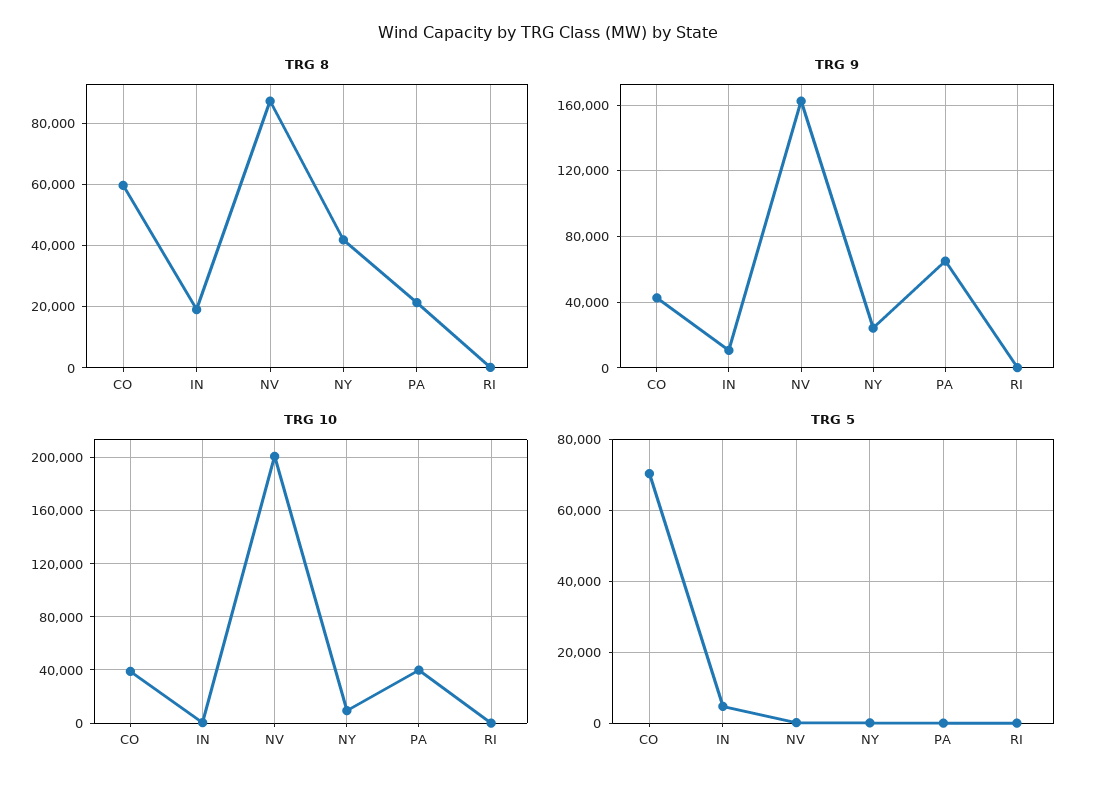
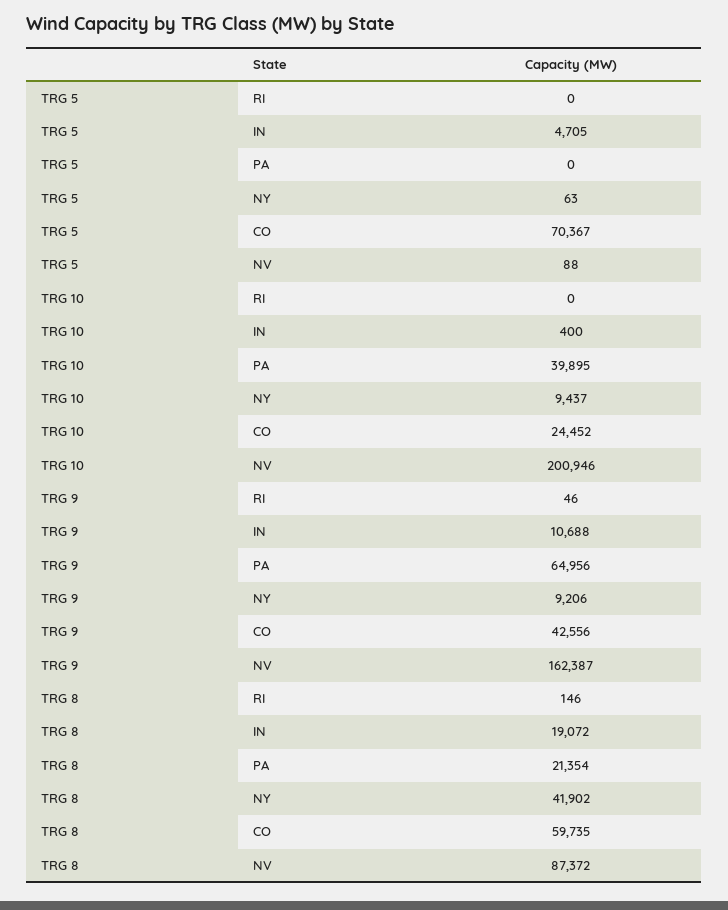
  {
    "TRG 8": {
      "CO": 59735,
      "IN": 19072,
      "NV": 87372,
      "NY": 41902,
      "PA": 21354,
      "RI": 146
    },
    "TRG 9": {
      "CO": 42556,
      "IN": 10688,
      "NV": 162387,
-     "NY": 25000,
+     "NY": 9206,
      "PA": 64956,
      "RI": 46
    },
    "TRG 10": {
-     "CO": 40000,
+     "CO": 24452,
      "IN": 400,
      "NV": 200946,
      "NY": 9437,
      "PA": 39895,
      "RI": 0
    },
    "TRG 5": {
      "CO": 70367,
      "IN": 4705,
      "NV": 88,
      "NY": 63,
      "PA": 0,
      "RI": 0
    }
  }

